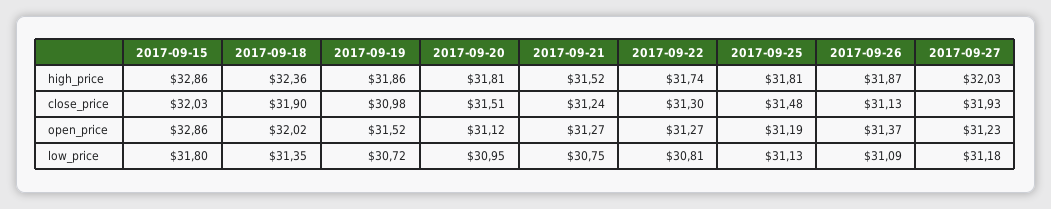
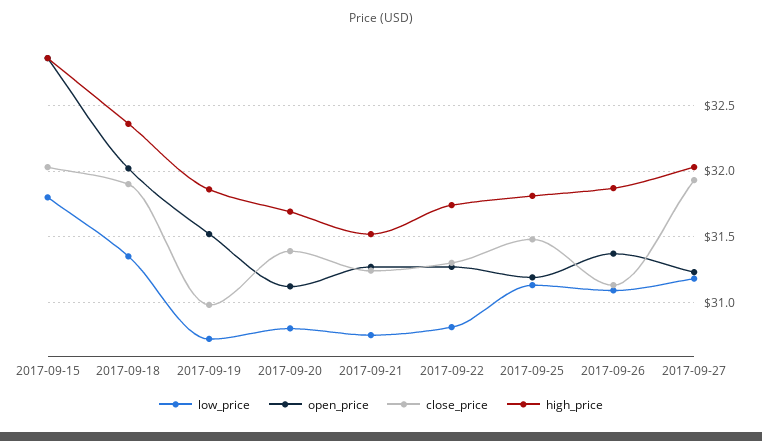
  {
    "high_price": {
      "2017-09-15": 32.86,
      "2017-09-18": 32.36,
      "2017-09-19": 31.86,
-     "2017-09-20": 31.81,
+     "2017-09-20": 31.7,
      "2017-09-21": 31.52,
      "2017-09-22": 31.74,
      "2017-09-25": 31.81,
      "2017-09-26": 31.87,
      "2017-09-27": 32.03
    },
    "close_price": {
      "2017-09-15": 32.03,
      "2017-09-18": 31.9,
      "2017-09-19": 30.98,
-     "2017-09-20": 31.51,
+     "2017-09-20": 31.4,
      "2017-09-21": 31.24,
      "2017-09-22": 31.3,
      "2017-09-25": 31.48,
      "2017-09-26": 31.13,
      "2017-09-27": 31.93
    },
    "open_price": {
      "2017-09-15": 32.86,
      "2017-09-18": 32.02,
      "2017-09-19": 31.52,
      "2017-09-20": 31.12,
      "2017-09-21": 31.27,
      "2017-09-22": 31.27,
      "2017-09-25": 31.19,
      "2017-09-26": 31.37,
      "2017-09-27": 31.23
    },
    "low_price": {
      "2017-09-15": 31.8,
      "2017-09-18": 31.35,
      "2017-09-19": 30.72,
-     "2017-09-20": 30.95,
+     "2017-09-20": 30.8,
      "2017-09-21": 30.75,
      "2017-09-22": 30.81,
      "2017-09-25": 31.13,
      "2017-09-26": 31.09,
      "2017-09-27": 31.18
    }
  }

